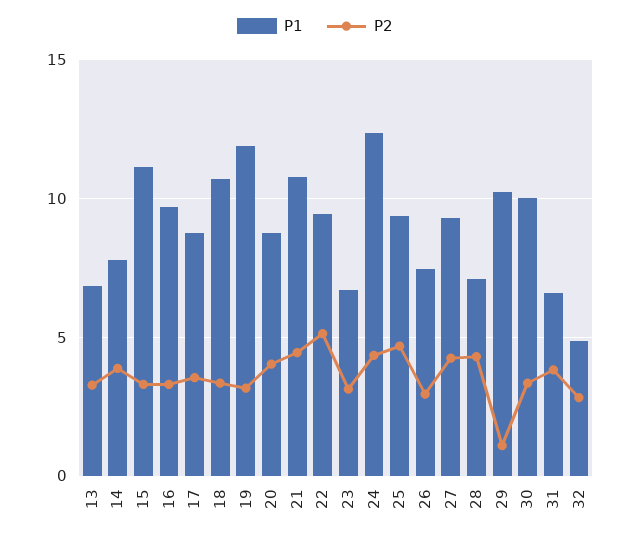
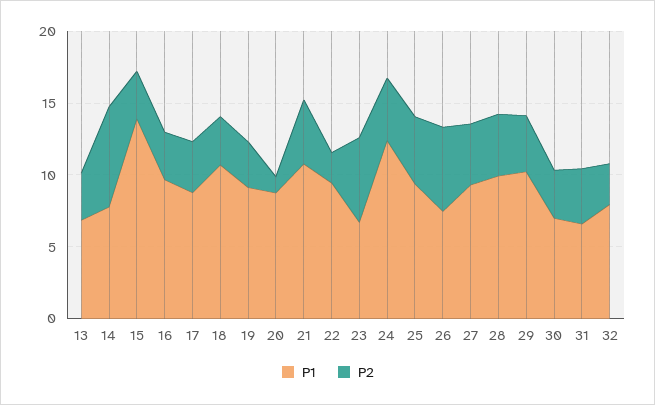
  {
    "P1": {
      "13": 7,
      "14": 8,
-     "15": 11,
+     "15": 14,
      "16": 9.5,
      "17": 9,
      "18": 10.5,
-     "19": 12,
+     "19": 9,
      "20": 9,
      "21": 11,
      "22": 9.5,
      "23": 6.5,
      "24": 12.5,
      "25": 9.5,
      "26": 7.5,
      "27": 9.5,
-     "28": 7,
+     "28": 10,
      "29": 10,
-     "30": 10,
+     "30": 7,
      "31": 6.5,
-     "32": 5
+     "32": 8
    },
    "P2": {
      "13": 3.5,
-     "14": 4,
+     "14": 7,
      "15": 3.5,
      "16": 3.5,
      "17": 3.5,
      "18": 3.5,
      "19": 3,
-     "20": 4,
+     "20": 1,
      "21": 4.5,
-     "22": 5,
+     "22": 2,
-     "23": 3,
+     "23": 6,
      "24": 4.5,
      "25": 4.5,
-     "26": 3,
+     "26": 6,
      "27": 4.5,
      "28": 4.5,
-     "29": 1,
+     "29": 4,
      "30": 3.5,
      "31": 4,
      "32": 3
    }
  }

